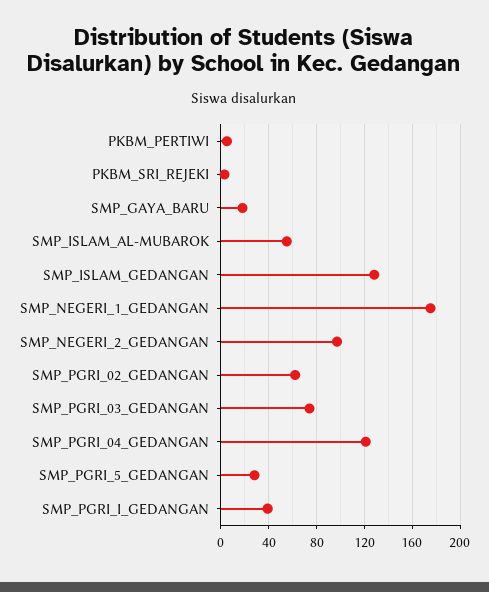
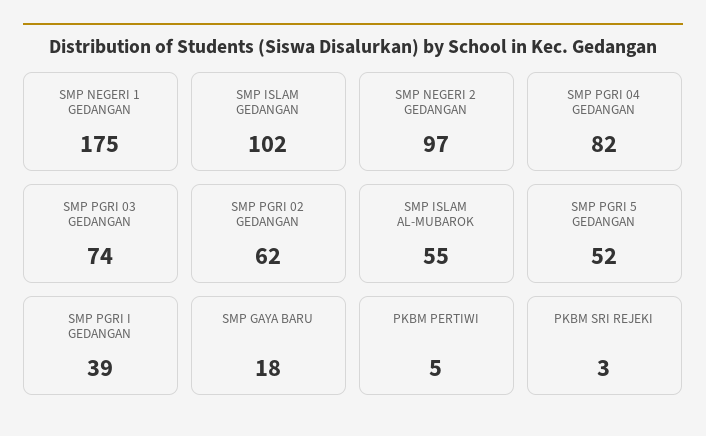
  {
    "PKBM_PERTIWI": 5,
    "PKBM_SRI_REJEKI": 3,
    "SMP_GAYA_BARU": 18,
    "SMP_ISLAM_AL-MUBAROK": 55,
-   "SMP_ISLAM_GEDANGAN": 130,
+   "SMP_ISLAM_GEDANGAN": 102,
    "SMP_NEGERI_1_GEDANGAN": 175,
    "SMP_NEGERI_2_GEDANGAN": 97,
    "SMP_PGRI_02_GEDANGAN": 62,
    "SMP_PGRI_03_GEDANGAN": 74,
-   "SMP_PGRI_04_GEDANGAN": 120,
+   "SMP_PGRI_04_GEDANGAN": 82,
-   "SMP_PGRI_5_GEDANGAN": 30,
+   "SMP_PGRI_5_GEDANGAN": 52,
    "SMP_PGRI_I_GEDANGAN": 39
  }

